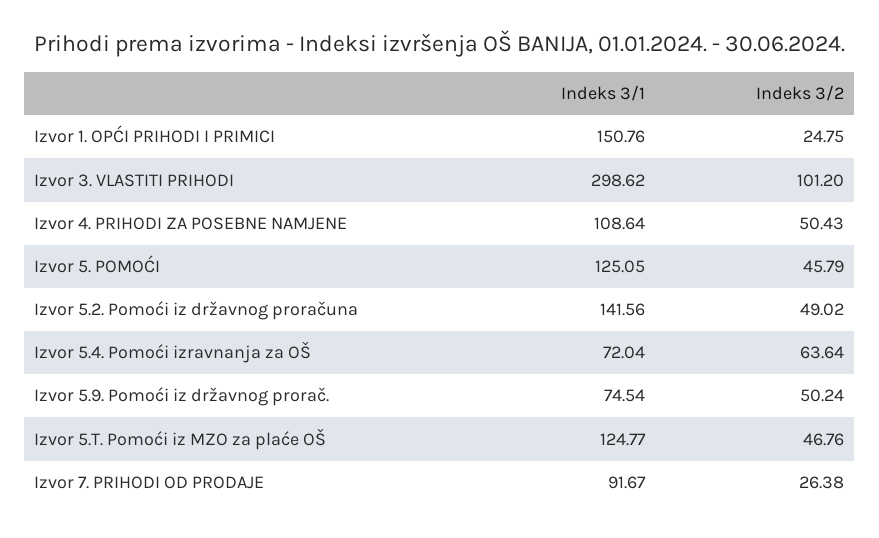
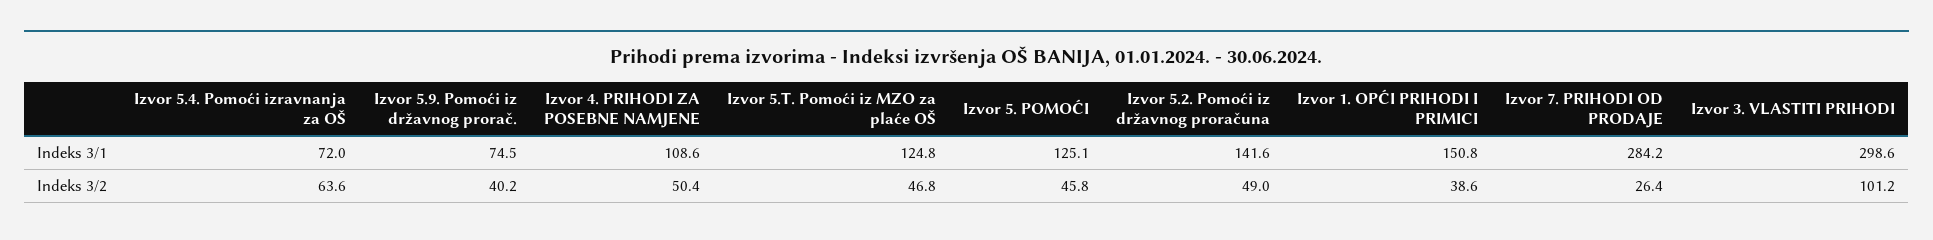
  {
    "Indeks 3/1": {
      "Izvor 1. OPĆI PRIHODI I PRIMICI": 150.76,
      "Izvor 3. VLASTITI PRIHODI": 298.62,
      "Izvor 4. PRIHODI ZA POSEBNE NAMJENE": 108.64,
      "Izvor 5. POMOĆI": 125.05,
      "Izvor 5.2. Pomoći iz državnog proračuna": 141.56,
      "Izvor 5.4. Pomoći izravnanja za OŠ": 72.04,
      "Izvor 5.9. Pomoći iz državnog prorač.": 74.54,
      "Izvor 5.T. Pomoći iz MZO za plaće OŠ": 124.77,
-     "Izvor 7. PRIHODI OD PRODAJE": 91.67
+     "Izvor 7. PRIHODI OD PRODAJE": 284.2
    },
    "Indeks 3/2": {
-     "Izvor 1. OPĆI PRIHODI I PRIMICI": 24.75,
+     "Izvor 1. OPĆI PRIHODI I PRIMICI": 38.6,
      "Izvor 3. VLASTITI PRIHODI": 101.2,
      "Izvor 4. PRIHODI ZA POSEBNE NAMJENE": 50.43,
      "Izvor 5. POMOĆI": 45.79,
      "Izvor 5.2. Pomoći iz državnog proračuna": 49.02,
      "Izvor 5.4. Pomoći izravnanja za OŠ": 63.64,
-     "Izvor 5.9. Pomoći iz državnog prorač.": 50.24,
+     "Izvor 5.9. Pomoći iz državnog prorač.": 40.2,
      "Izvor 5.T. Pomoći iz MZO za plaće OŠ": 46.76,
      "Izvor 7. PRIHODI OD PRODAJE": 26.38
    }
  }

